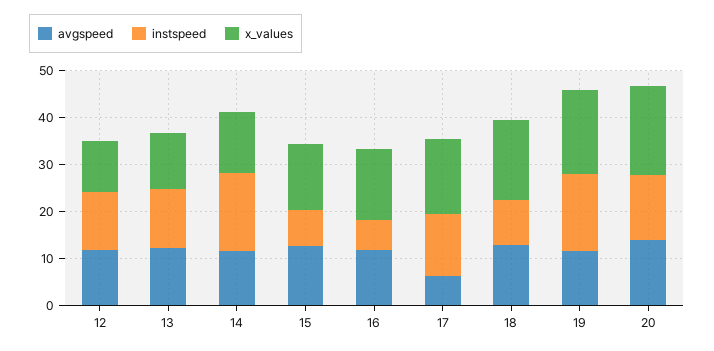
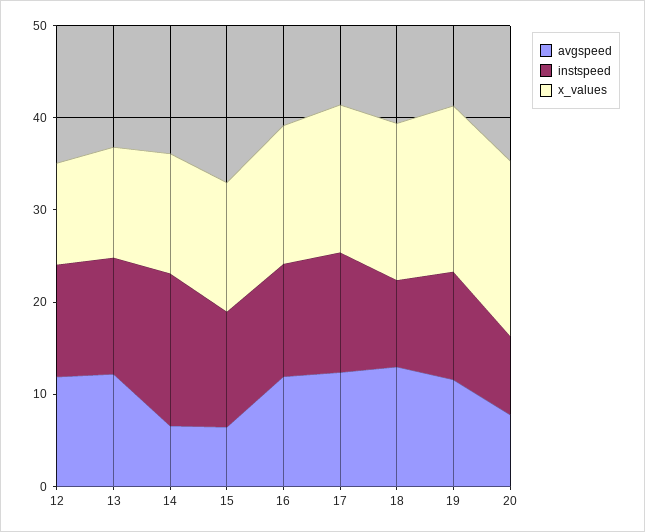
  {
    "avgspeed": {
      "12": 12,
      "13": 12,
-     "14": 12,
+     "14": 6,
-     "15": 12,
+     "15": 6,
      "16": 12,
-     "17": 6,
+     "17": 12,
      "18": 12,
      "19": 12,
-     "20": 14
+     "20": 8
    },
    "instspeed": {
      "12": 12,
      "13": 12,
      "14": 16,
-     "15": 8,
+     "15": 12,
-     "16": 6,
+     "16": 12,
      "17": 14,
      "18": 10,
-     "19": 16,
+     "19": 12,
-     "20": 14
+     "20": 8
    },
    "x_values": {
      "12": 12,
      "13": 12,
      "14": 14,
      "15": 14,
      "16": 16,
      "17": 16,
      "18": 18,
      "19": 18,
      "20": 20
    }
  }

